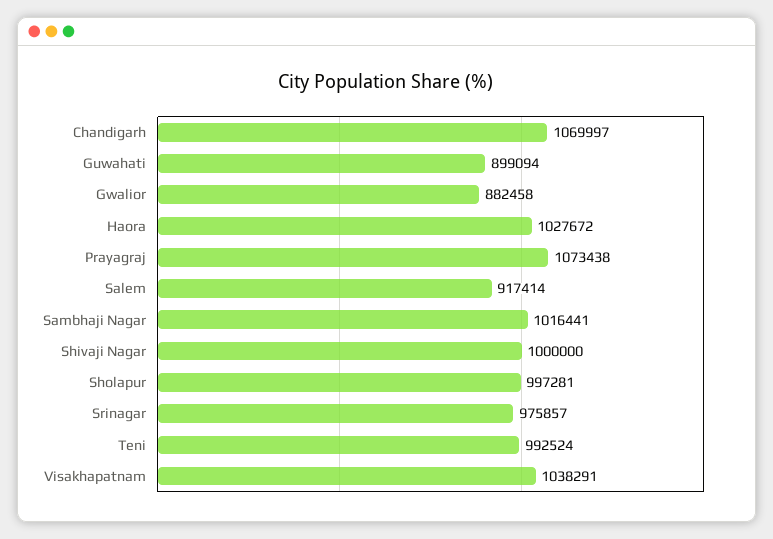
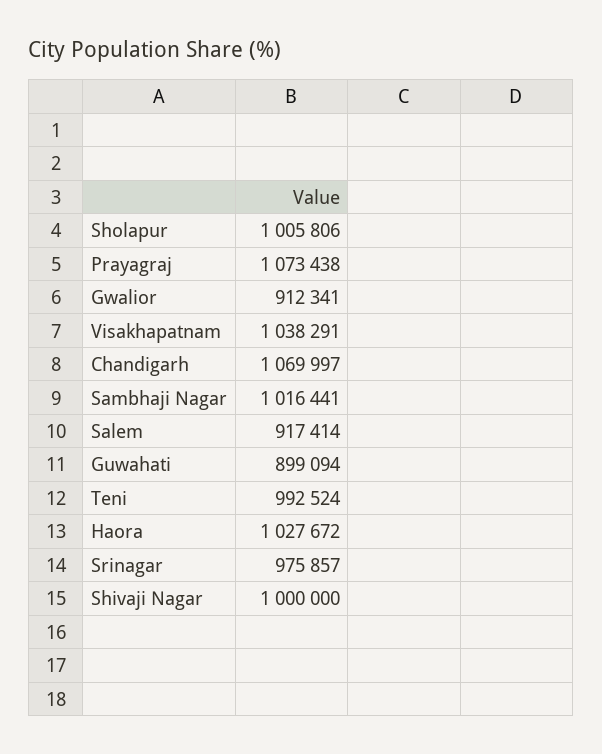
  {
    "Chandigarh": 1069997,
    "Guwahati": 899094,
-   "Gwalior": 882458,
+   "Gwalior": 912341,
    "Haora": 1027672,
    "Prayagraj": 1073438,
    "Salem": 917414,
    "Sambhaji Nagar": 1016441,
    "Shivaji Nagar": 1000000,
-   "Sholapur": 997281,
+   "Sholapur": 1005806,
    "Srinagar": 975857,
    "Teni": 992524,
    "Visakhapatnam": 1038291
  }

